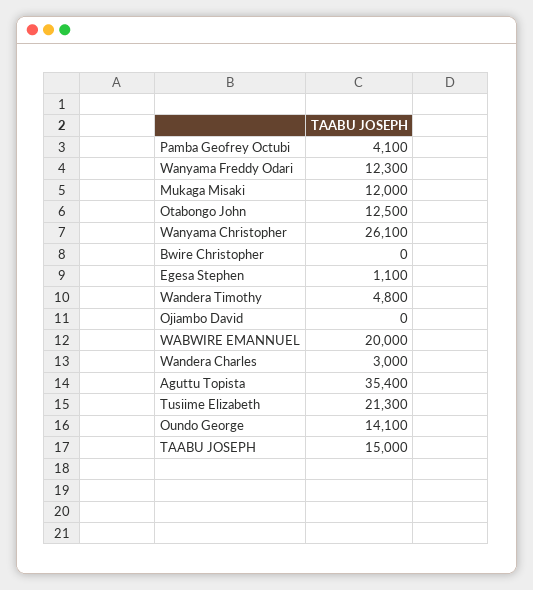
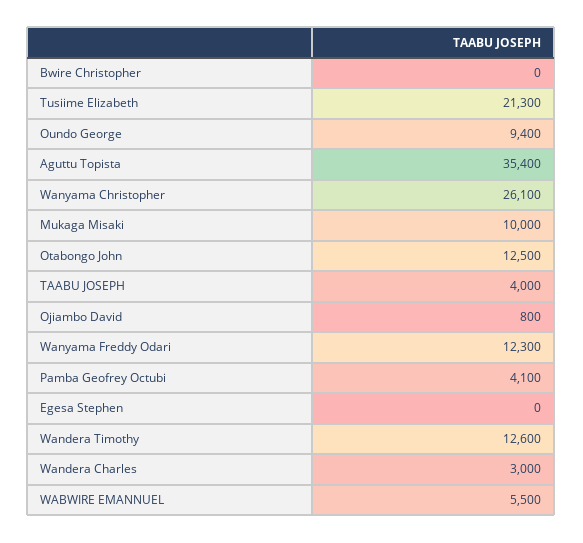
  {
    "Pamba Geofrey Octubi": 4100,
    "Wanyama Freddy Odari": 12300,
-   "Mukaga Misaki": 12000,
+   "Mukaga Misaki": 10000,
    "Otabongo John": 12500,
    "Wanyama Christopher": 26100,
    "Bwire Christopher": 0,
-   "Egesa Stephen": 1100,
+   "Egesa Stephen": 0,
-   "Wandera Timothy": 4800,
+   "Wandera Timothy": 12600,
-   "Ojiambo David": 0,
+   "Ojiambo David": 800,
-   "WABWIRE EMANNUEL": 20000,
+   "WABWIRE EMANNUEL": 5500,
    "Wandera Charles": 3000,
    "Aguttu Topista": 35400,
    "Tusiime Elizabeth": 21300,
-   "Oundo George": 14100,
+   "Oundo George": 9400,
-   "TAABU JOSEPH": 15000
+   "TAABU JOSEPH": 4000
  }

